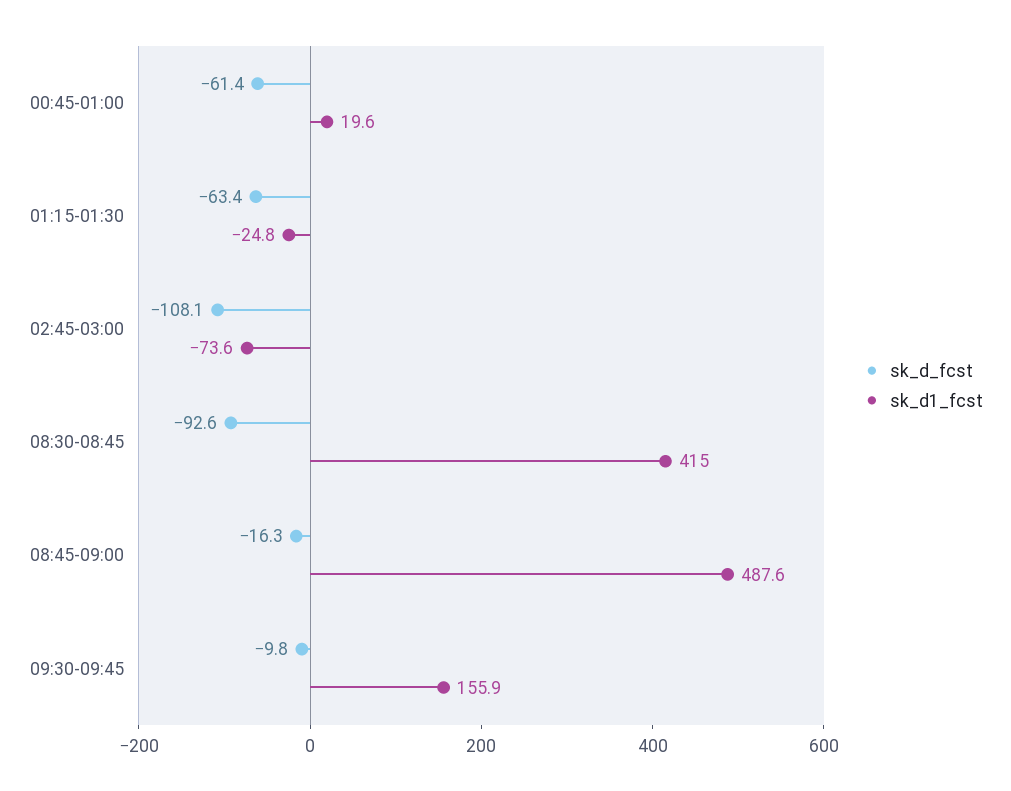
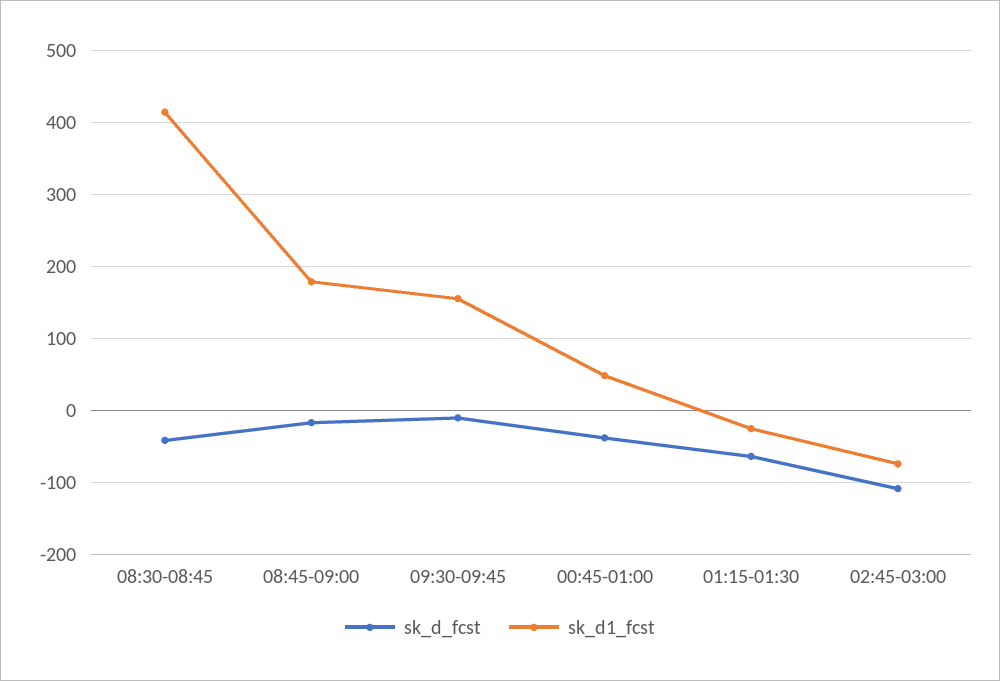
  {
    "sk_d_fcst": {
-     "00:45-01:00": -61.4,
+     "00:45-01:00": -40,
      "01:15-01:30": -63.4,
      "02:45-03:00": -108.1,
-     "08:30-08:45": -92.6,
+     "08:30-08:45": -40,
      "08:45-09:00": -16.3,
      "09:30-09:45": -9.8
    },
    "sk_d1_fcst": {
-     "00:45-01:00": 19.6,
+     "00:45-01:00": 50,
      "01:15-01:30": -24.8,
      "02:45-03:00": -73.6,
      "08:30-08:45": 415,
-     "08:45-09:00": 487.6,
+     "08:45-09:00": 180,
      "09:30-09:45": 155.9
    }
  }

